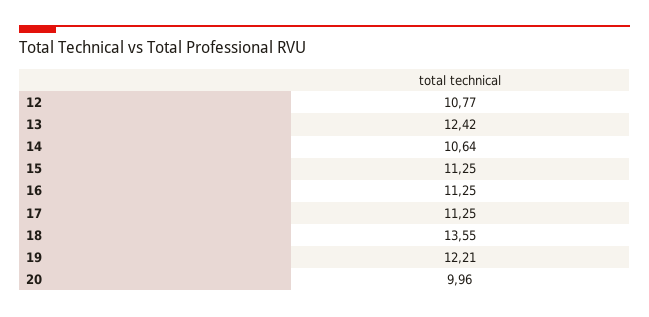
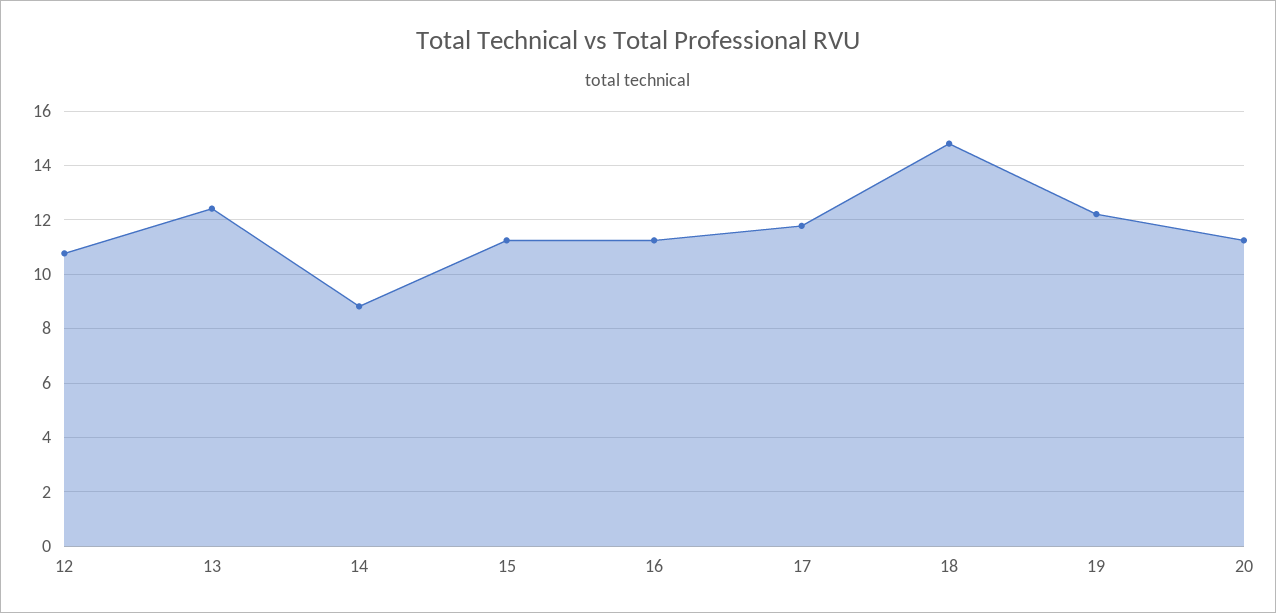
  {
    "12": 10.77,
    "13": 12.42,
-   "14": 10.64,
+   "14": 8.75,
    "15": 11.25,
    "16": 11.25,
-   "17": 11.25,
+   "17": 11.75,
-   "18": 13.55,
+   "18": 14.75,
    "19": 12.21,
-   "20": 9.96
+   "20": 11.25
  }

